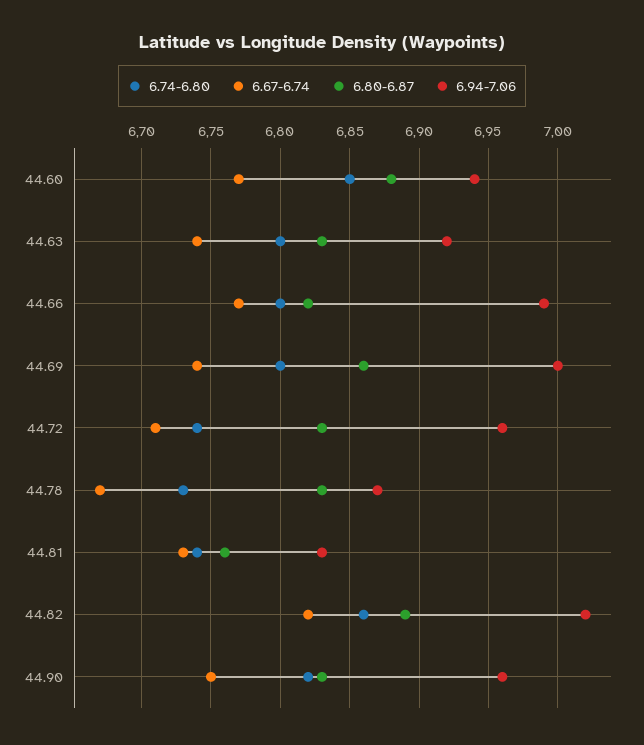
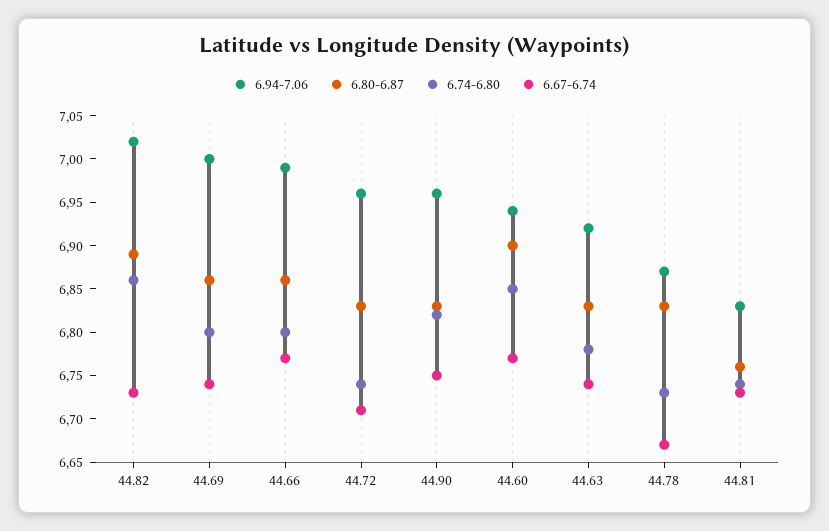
  {
    "6.74-6.80": {
      "44.60": 6.85,
-     "44.63": 6.8,
+     "44.63": 6.78,
      "44.66": 6.8,
      "44.69": 6.8,
      "44.72": 6.74,
      "44.78": 6.73,
      "44.81": 6.74,
      "44.82": 6.86,
      "44.90": 6.82
    },
    "6.67-6.74": {
      "44.60": 6.77,
      "44.63": 6.74,
      "44.66": 6.77,
      "44.69": 6.74,
      "44.72": 6.71,
      "44.78": 6.67,
      "44.81": 6.73,
-     "44.82": 6.82,
+     "44.82": 6.73,
      "44.90": 6.75
    },
    "6.80-6.87": {
-     "44.60": 6.88,
+     "44.60": 6.9,
      "44.63": 6.83,
-     "44.66": 6.82,
+     "44.66": 6.86,
      "44.69": 6.86,
      "44.72": 6.83,
      "44.78": 6.83,
      "44.81": 6.76,
      "44.82": 6.89,
      "44.90": 6.83
    },
    "6.94-7.06": {
      "44.60": 6.94,
      "44.63": 6.92,
      "44.66": 6.99,
      "44.69": 7,
      "44.72": 6.96,
      "44.78": 6.87,
      "44.81": 6.83,
      "44.82": 7.02,
      "44.90": 6.96
    }
  }

